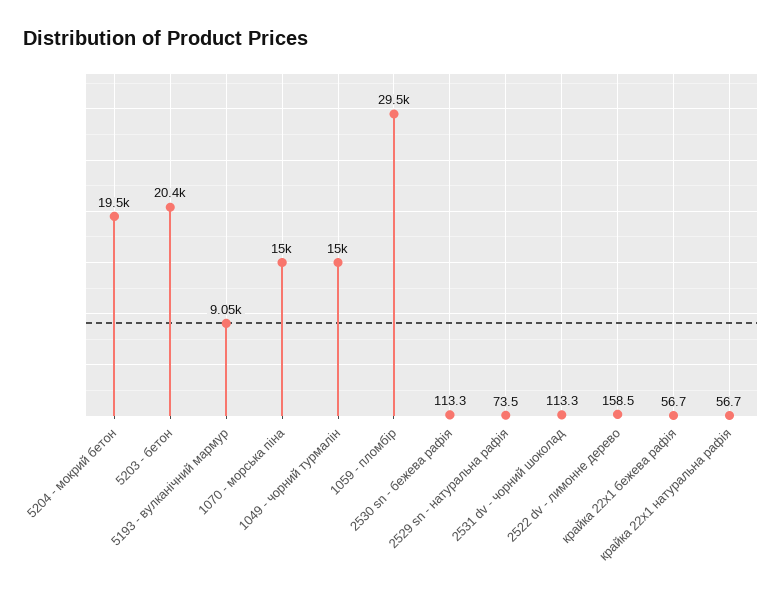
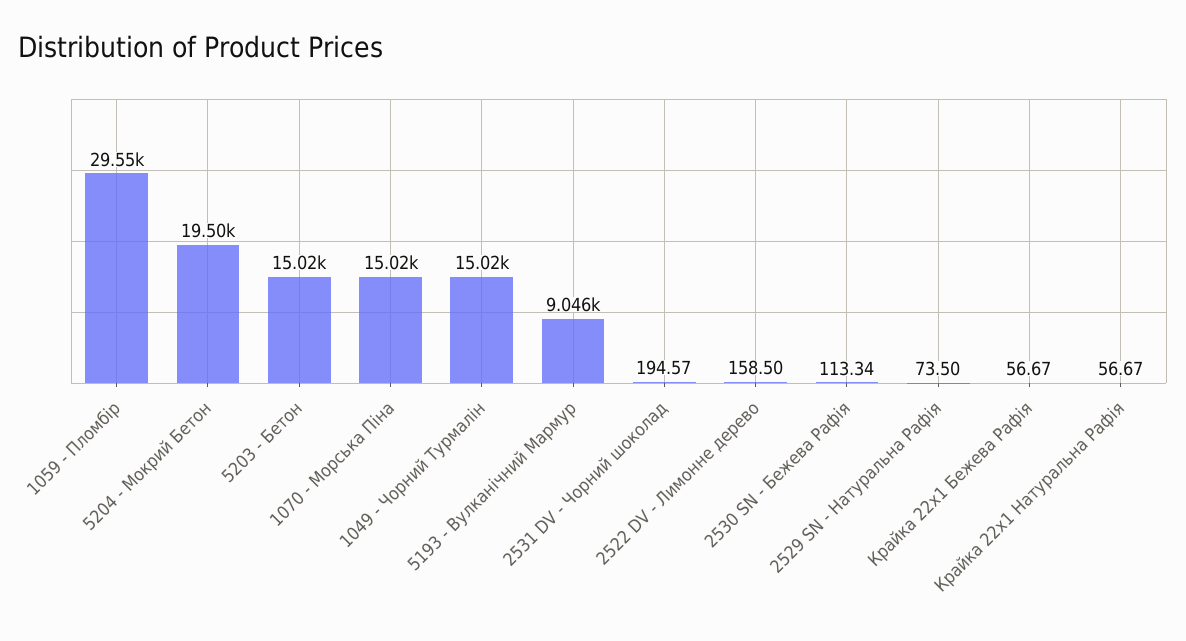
  {
    "5204 - мокрий бетон": 19500,
-   "5203 - бетон": 20400,
+   "5203 - бетон": 15020,
    "5193 - вулканічний мармур": 9046,
    "1070 - морська піна": 15020,
    "1049 - чорний турмалін": 15020,
    "1059 - пломбір": 29550,
    "2530 sn - бежева рафія": 113.34,
    "2529 sn - натуральна рафія": 73.5,
-   "2531 dv - чорний шоколад": 113.3,
+   "2531 dv - чорний шоколад": 194.57,
    "2522 dv - лимонне дерево": 158.5,
    "крайка 22x1 бежева рафія": 56.67,
    "крайка 22x1 натуральна рафія": 56.67
  }

